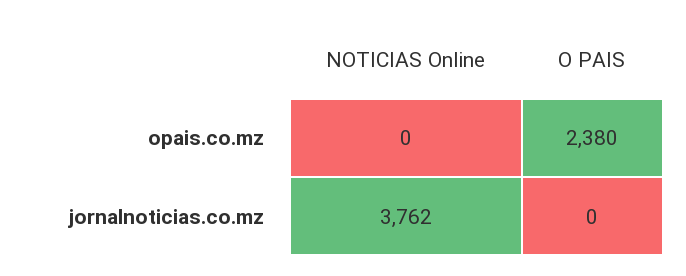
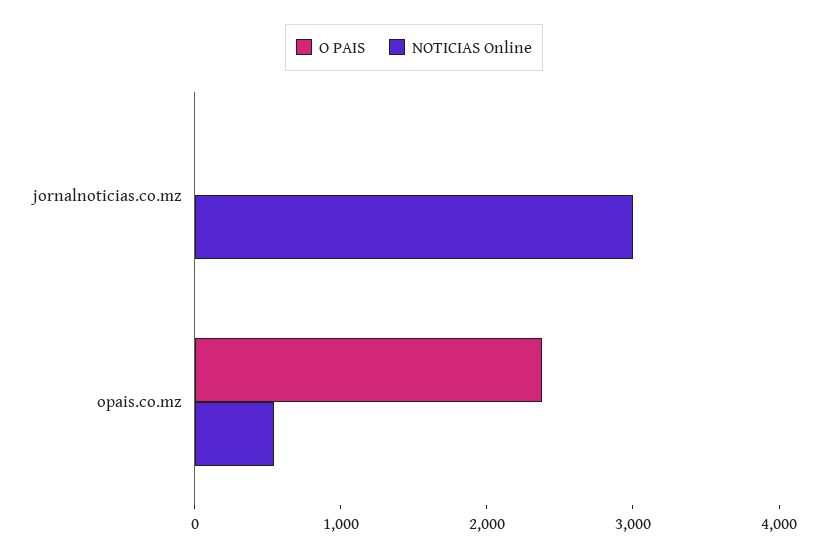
  {
    "NOTICIAS Online": {
-     "opais.co.mz": 0,
+     "opais.co.mz": 600,
-     "jornalnoticias.co.mz": 3762
+     "jornalnoticias.co.mz": 3000
    },
    "O PAIS": {
      "opais.co.mz": 2380,
      "jornalnoticias.co.mz": 0
    }
  }

